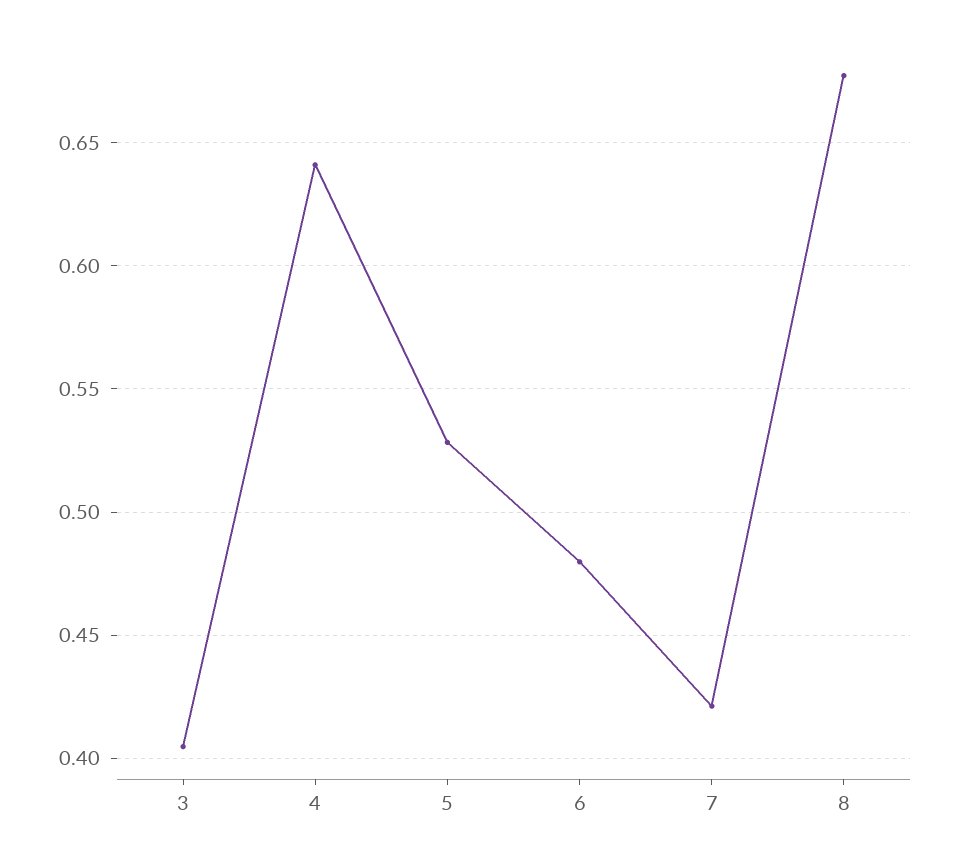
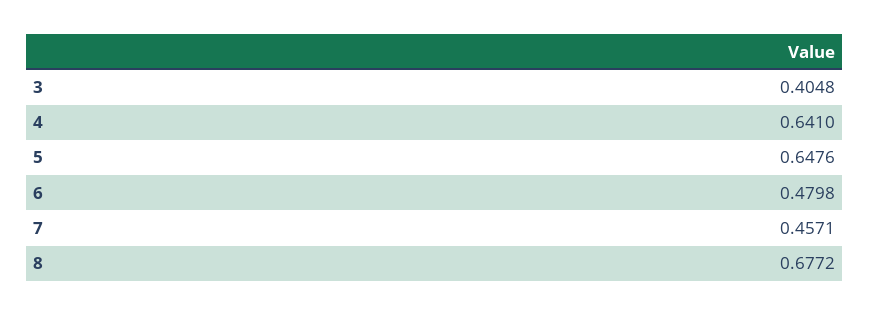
  {
    "3": 0.4048,
    "4": 0.641,
-   "5": 0.53,
+   "5": 0.6476,
    "6": 0.4798,
-   "7": 0.42,
+   "7": 0.4571,
    "8": 0.6772
  }

